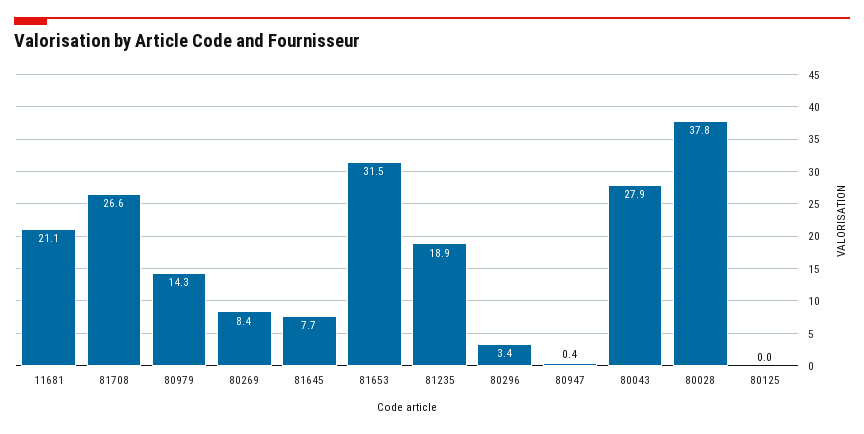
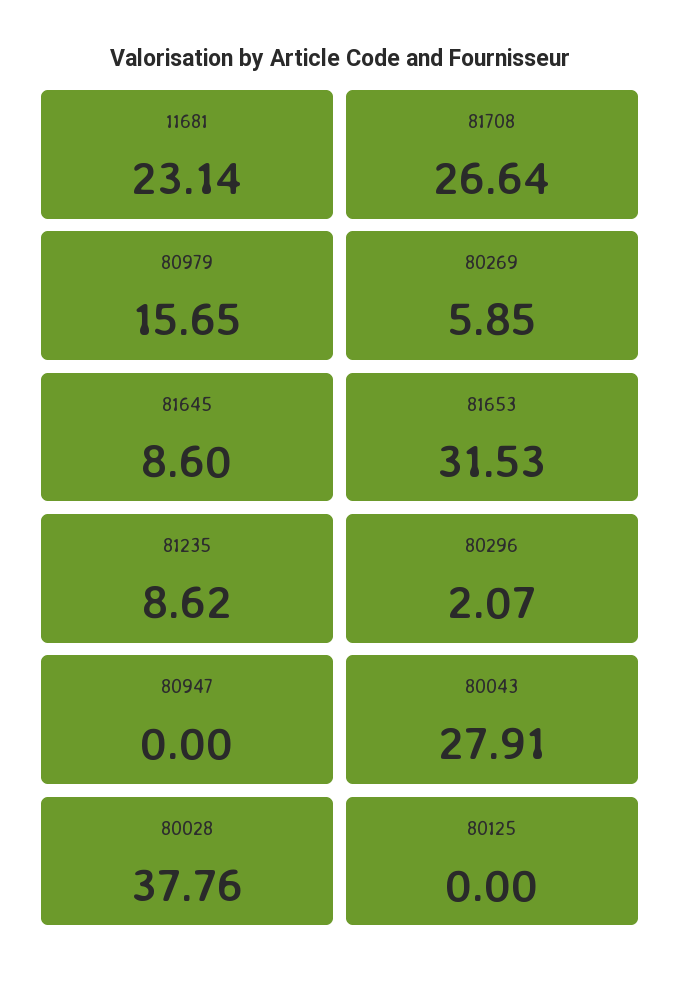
  {
-   "11681": 21.1,
+   "11681": 23.14,
    "81708": 26.64,
-   "80979": 14.3,
+   "80979": 15.65,
-   "80269": 8.4,
+   "80269": 5.85,
-   "81645": 7.7,
+   "81645": 8.6,
    "81653": 31.53,
-   "81235": 18.9,
+   "81235": 8.62,
-   "80296": 3.4,
+   "80296": 2.07,
-   "80947": 0.4,
+   "80947": 0,
    "80043": 27.91,
    "80028": 37.76,
    "80125": 0
  }

